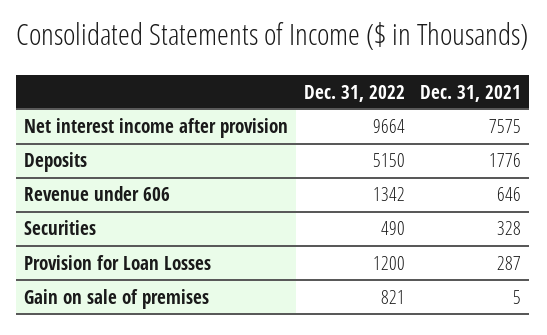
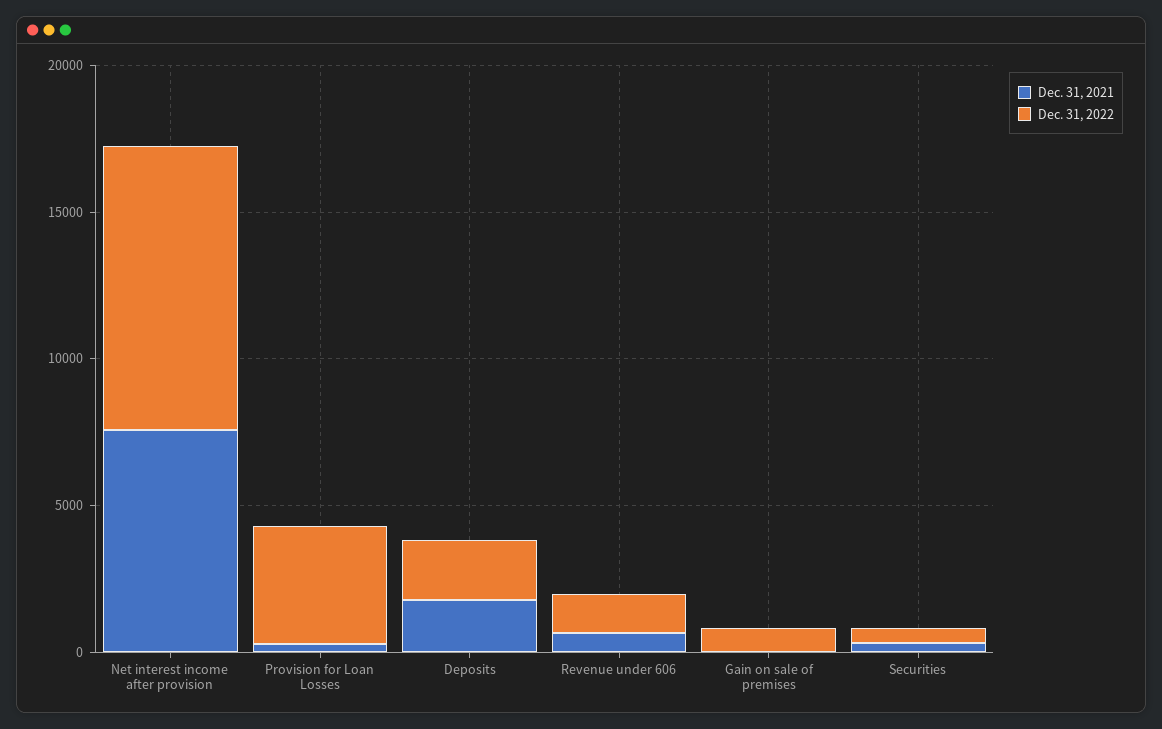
  {
    "Dec. 31, 2022": {
      "Net interest income after provision": 9664,
-     "Deposits": 5150,
+     "Deposits": 2000,
      "Revenue under 606": 1342,
      "Securities": 490,
-     "Provision for Loan Losses": 1200,
+     "Provision for Loan Losses": 4000,
      "Gain on sale of premises": 821
    },
    "Dec. 31, 2021": {
      "Net interest income after provision": 7575,
      "Deposits": 1776,
      "Revenue under 606": 646,
      "Securities": 328,
      "Provision for Loan Losses": 287,
      "Gain on sale of premises": 5
    }
  }

